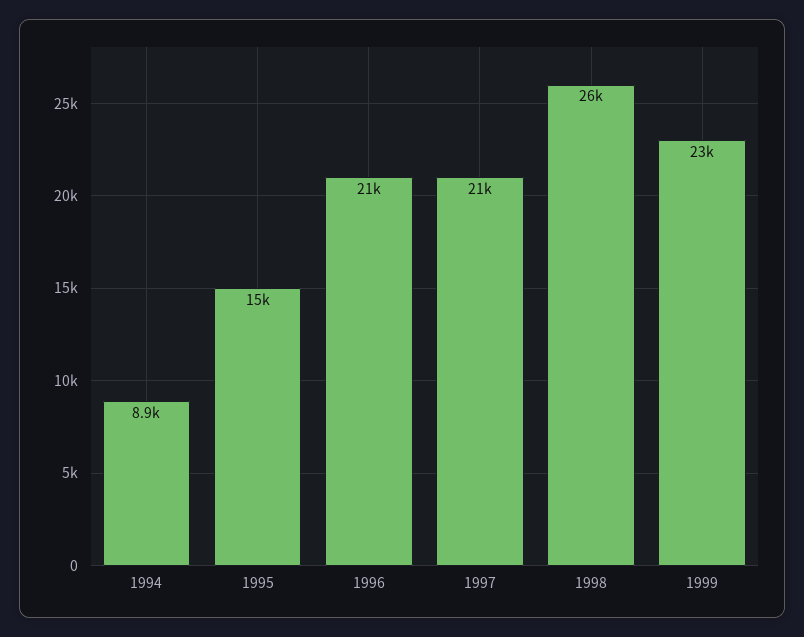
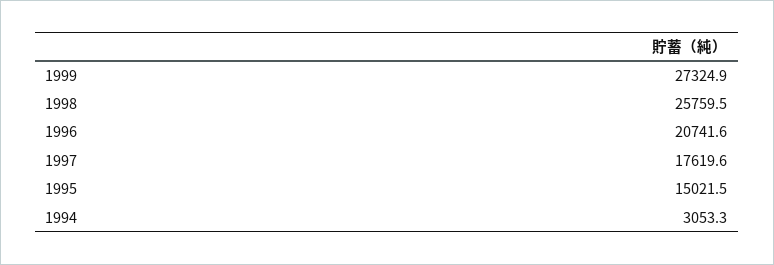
  {
-   "1994": 8900,
+   "1994": 3053.3,
    "1995": 15021.5,
    "1996": 20741.6,
-   "1997": 21000,
+   "1997": 17619.6,
    "1998": 25759.5,
-   "1999": 23000
+   "1999": 27324.9
  }

